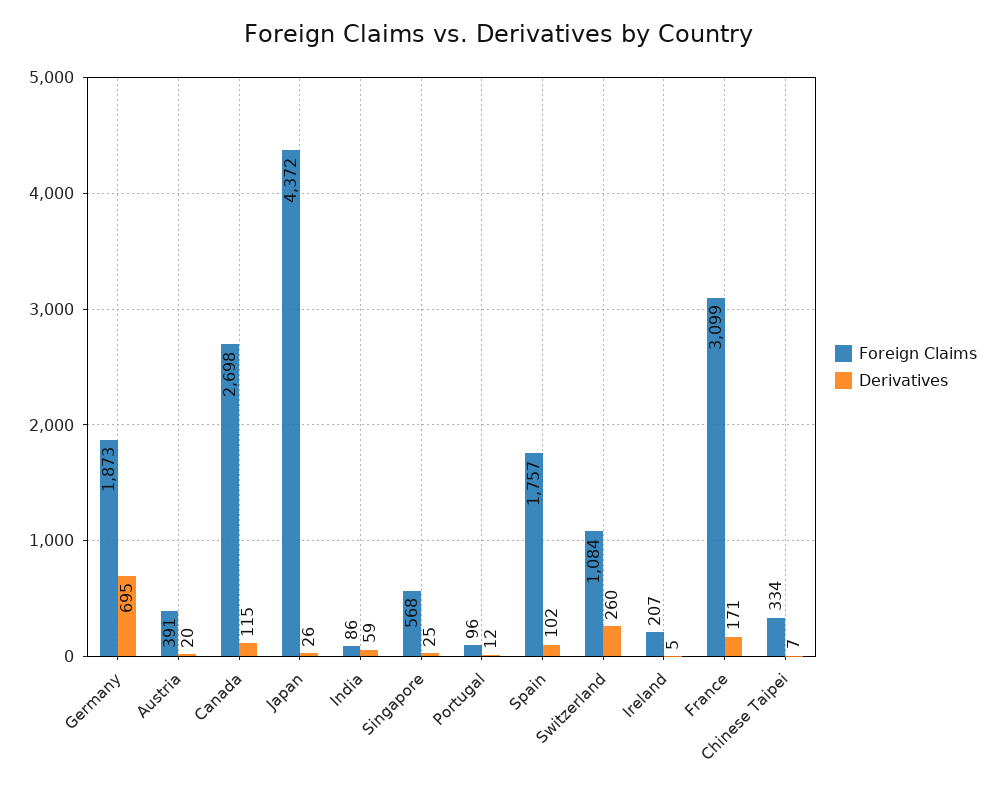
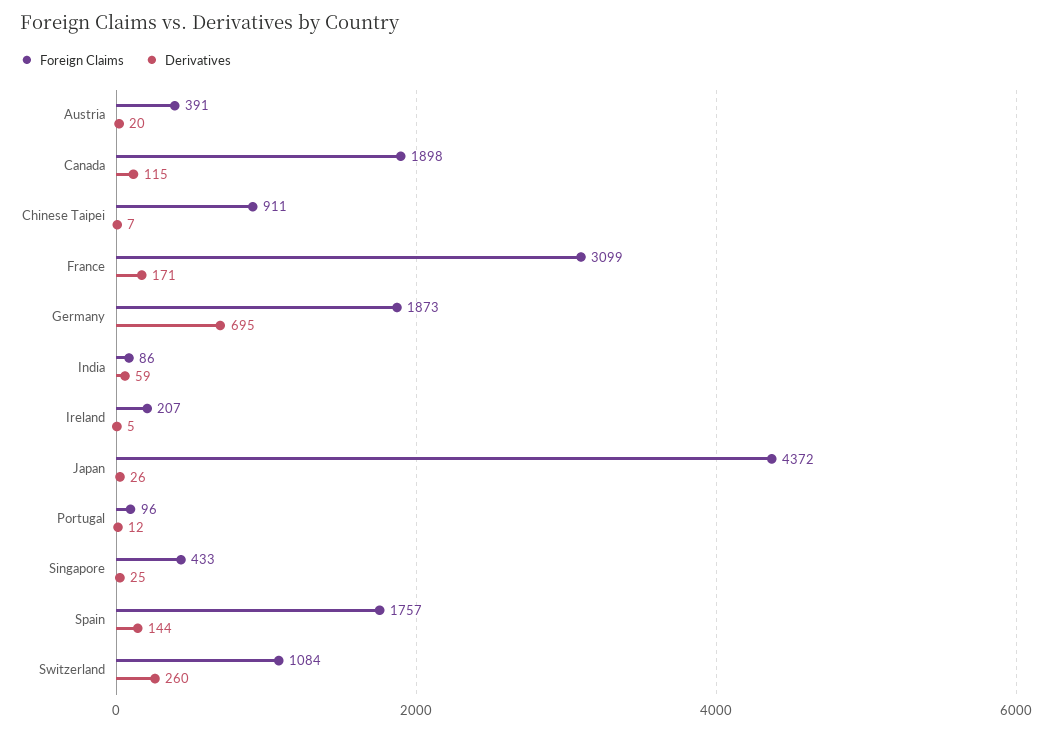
  {
    "Foreign Claims": {
      "Germany": 1873,
      "Austria": 391,
-     "Canada": 2698,
+     "Canada": 1898,
      "Japan": 4372,
      "India": 86,
-     "Singapore": 568,
+     "Singapore": 433,
      "Portugal": 96,
      "Spain": 1757,
      "Switzerland": 1084,
      "Ireland": 207,
      "France": 3099,
-     "Chinese Taipei": 334
+     "Chinese Taipei": 911
    },
    "Derivatives": {
      "Germany": 695,
      "Austria": 20,
      "Canada": 115,
      "Japan": 26,
      "India": 59,
      "Singapore": 25,
      "Portugal": 12,
-     "Spain": 102,
+     "Spain": 144,
      "Switzerland": 260,
      "Ireland": 5,
      "France": 171,
      "Chinese Taipei": 7
    }
  }

